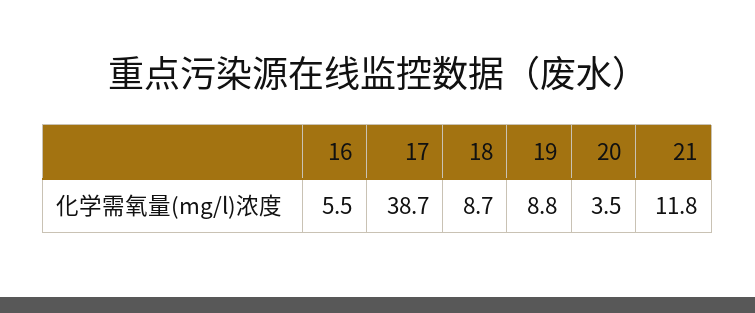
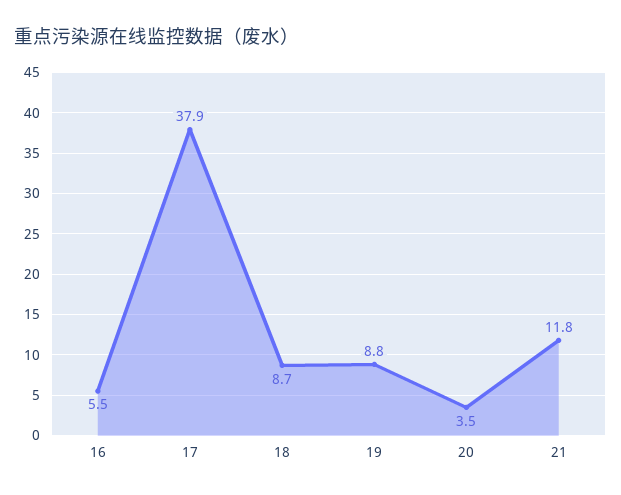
  {
    "16": 5.5,
-   "17": 38.7,
+   "17": 37.9,
    "18": 8.7,
    "19": 8.8,
    "20": 3.5,
    "21": 11.8
  }

